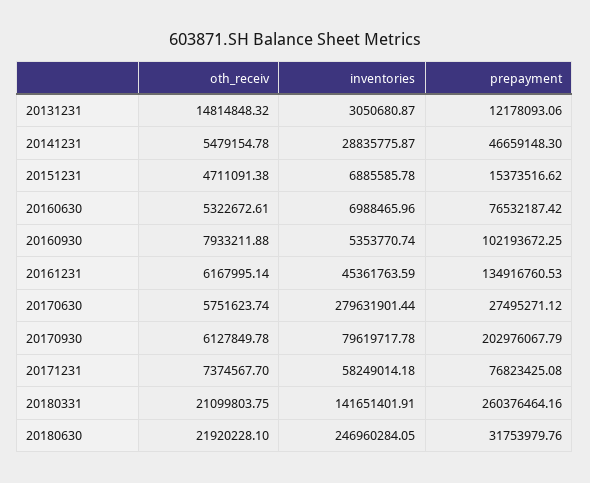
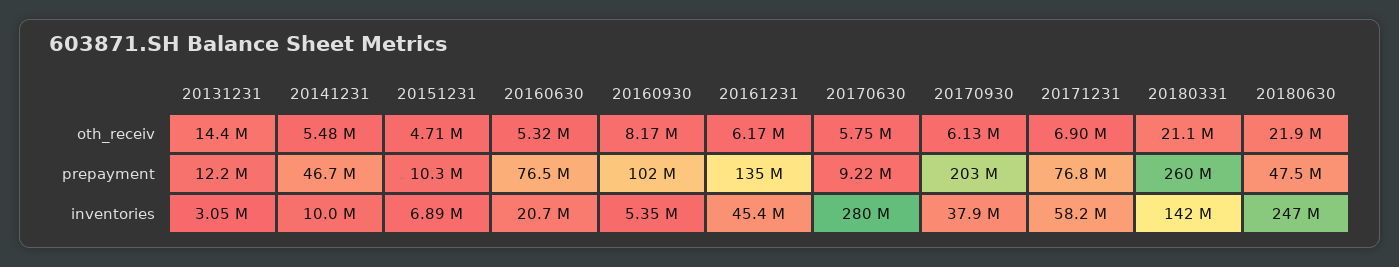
  {
    "oth_receiv": {
-     "20131231": 14814848.32,
+     "20131231": 14400000,
      "20141231": 5479154.78,
      "20151231": 4711091.38,
      "20160630": 5322672.61,
-     "20160930": 7933211.88,
+     "20160930": 8170000,
      "20161231": 6167995.14,
      "20170630": 5751623.74,
      "20170930": 6127849.78,
-     "20171231": 7374567.7,
+     "20171231": 6900000,
      "20180331": 21099803.75,
      "20180630": 21920228.1
    },
    "inventories": {
      "20131231": 3050680.87,
-     "20141231": 28835775.87,
+     "20141231": 10000000,
      "20151231": 6885585.78,
-     "20160630": 6988465.96,
+     "20160630": 20700000,
      "20160930": 5353770.74,
      "20161231": 45361763.59,
      "20170630": 279631901.44,
-     "20170930": 79619717.78,
+     "20170930": 37900000,
      "20171231": 58249014.18,
      "20180331": 141651401.91,
      "20180630": 246960284.05
    },
    "prepayment": {
      "20131231": 12178093.06,
      "20141231": 46659148.3,
-     "20151231": 15373516.62,
+     "20151231": 10300000,
      "20160630": 76532187.42,
      "20160930": 102193672.25,
      "20161231": 134916760.53,
-     "20170630": 27495271.12,
+     "20170630": 9220000,
      "20170930": 202976067.79,
      "20171231": 76823425.08,
      "20180331": 260376464.16,
-     "20180630": 31753979.76
+     "20180630": 47500000
    }
  }

